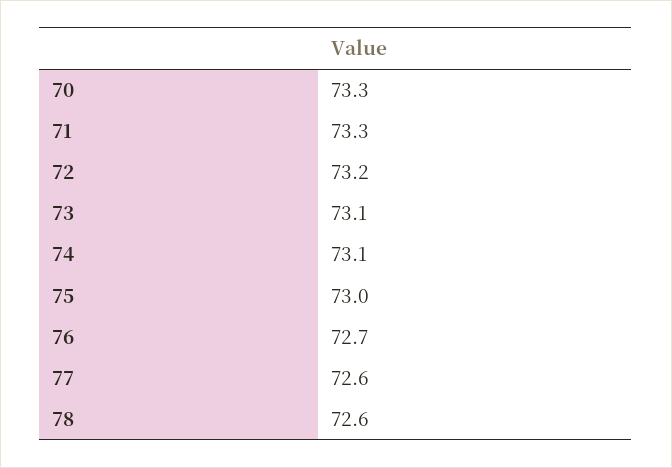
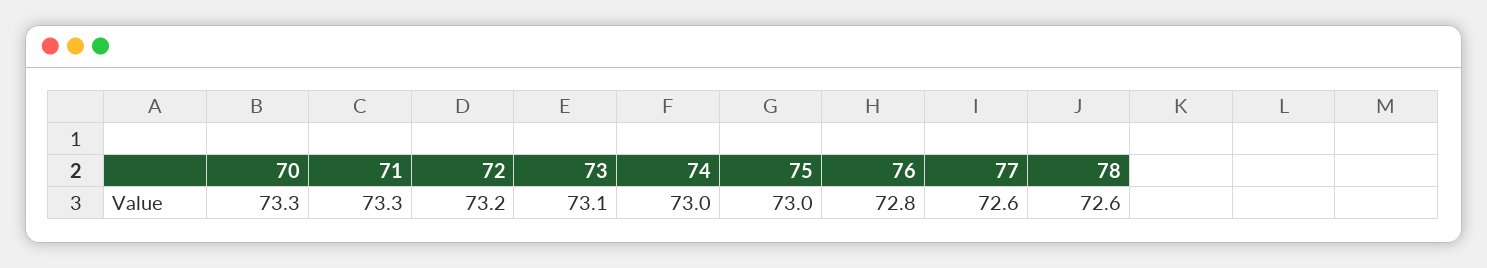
  {
    "70": 73.3,
    "71": 73.3,
    "72": 73.2,
    "73": 73.1,
-   "74": 73.1,
+   "74": 73,
    "75": 73,
-   "76": 72.7,
+   "76": 72.8,
    "77": 72.6,
    "78": 72.6
  }

